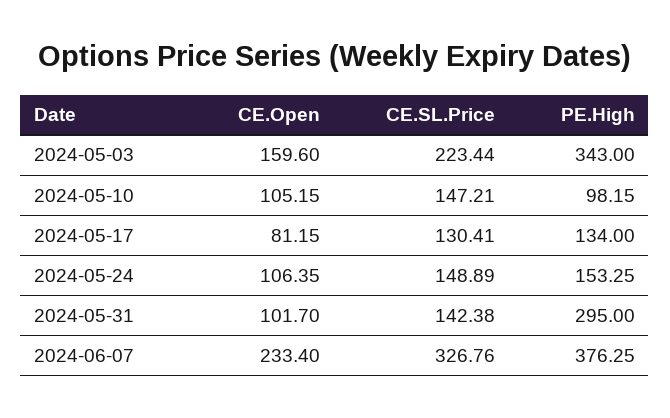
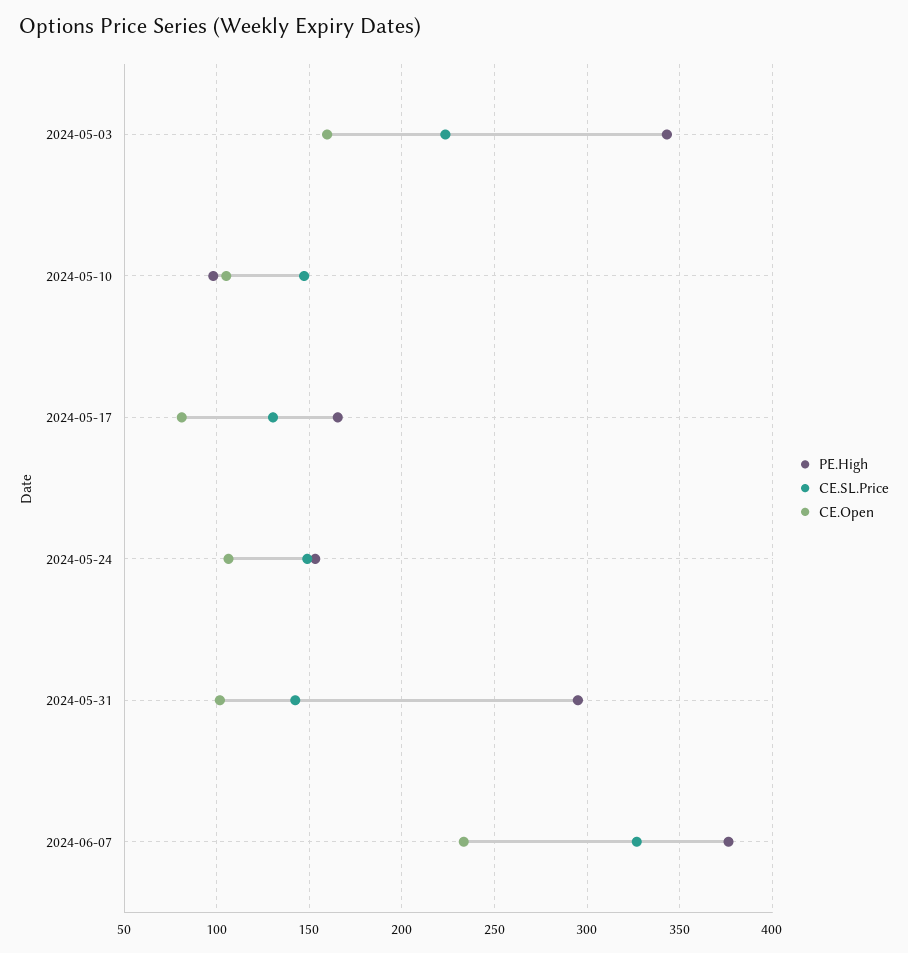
  {
    "CE.Open": {
      "2024-05-03": 159.6,
      "2024-05-10": 105.15,
      "2024-05-17": 81.15,
      "2024-05-24": 106.35,
      "2024-05-31": 101.7,
      "2024-06-07": 233.4
    },
    "CE.SL.Price": {
      "2024-05-03": 223.44,
      "2024-05-10": 147.21,
      "2024-05-17": 130.41,
      "2024-05-24": 148.89,
      "2024-05-31": 142.38,
      "2024-06-07": 326.76
    },
    "PE.High": {
      "2024-05-03": 343,
      "2024-05-10": 98.15,
-     "2024-05-17": 134,
+     "2024-05-17": 165,
      "2024-05-24": 153.25,
      "2024-05-31": 295,
      "2024-06-07": 376.25
    }
  }

